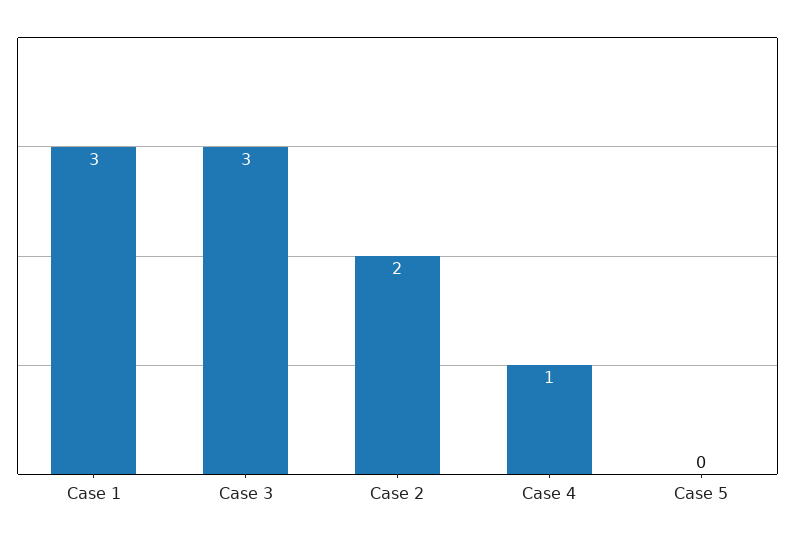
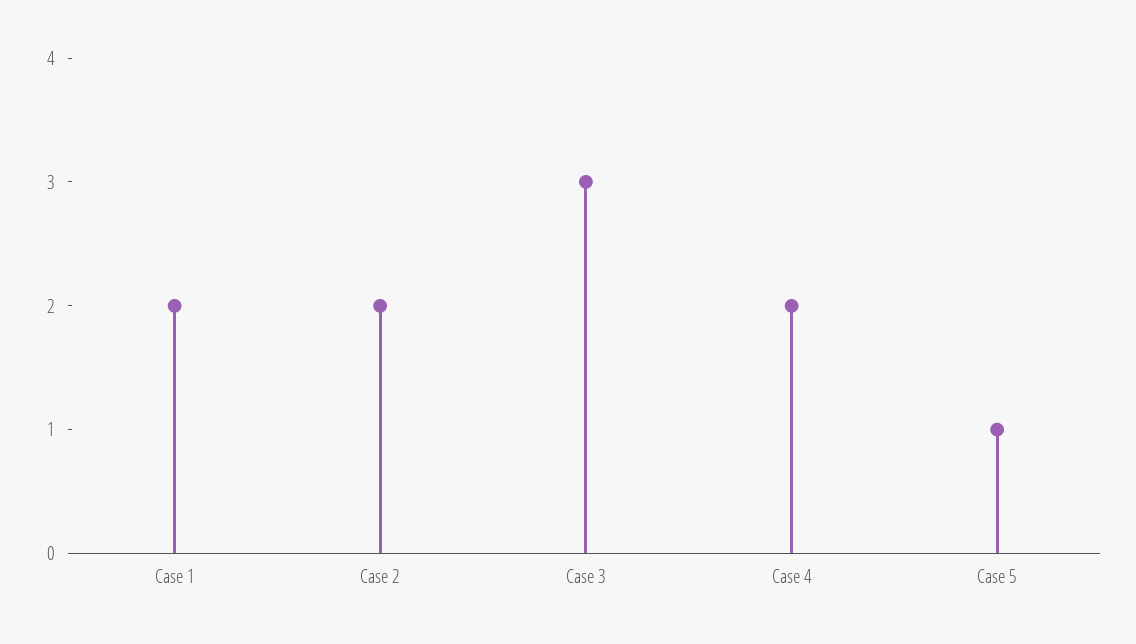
  {
-   "Case 1": 3,
+   "Case 1": 2,
    "Case 3": 3,
    "Case 2": 2,
-   "Case 4": 1,
+   "Case 4": 2,
-   "Case 5": 0
+   "Case 5": 1
  }

